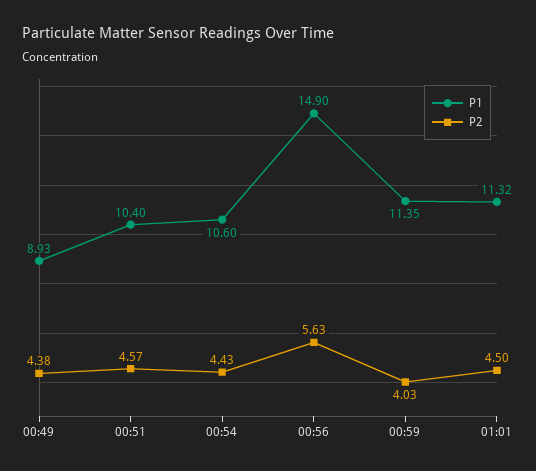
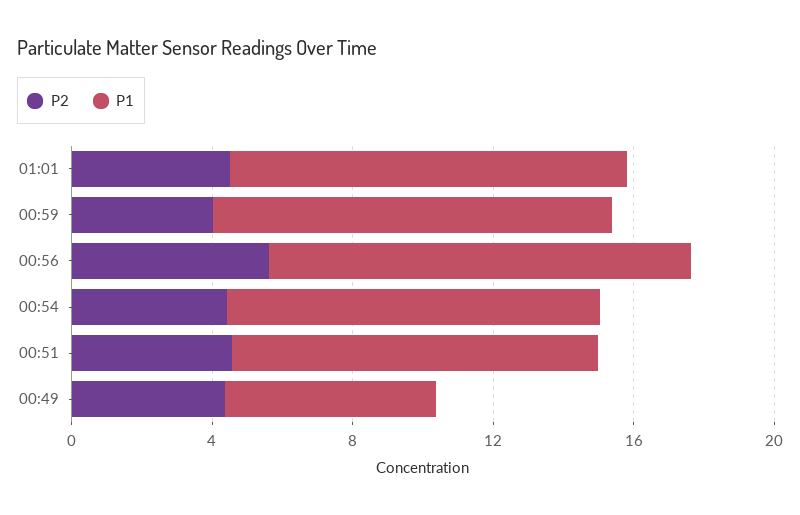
  {
    "P1": {
-     "00:49": 8.93,
+     "00:49": 6,
      "00:51": 10.4,
      "00:54": 10.6,
-     "00:56": 14.9,
+     "00:56": 12,
      "00:59": 11.35,
      "01:01": 11.32
    },
    "P2": {
      "00:49": 4.38,
      "00:51": 4.57,
      "00:54": 4.43,
      "00:56": 5.63,
      "00:59": 4.03,
      "01:01": 4.5
    }
  }

